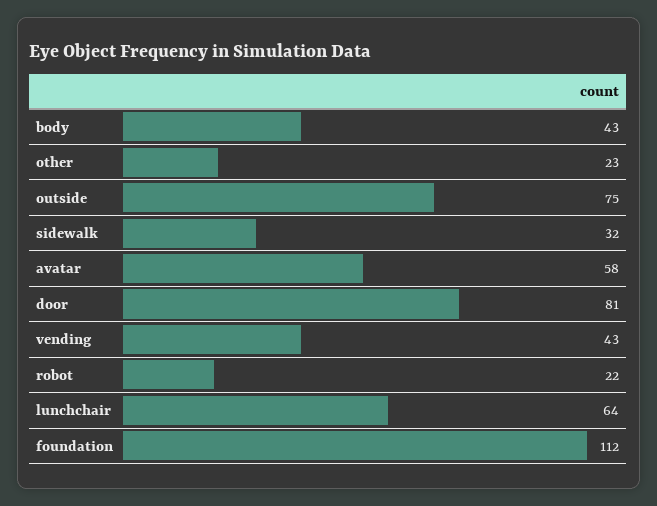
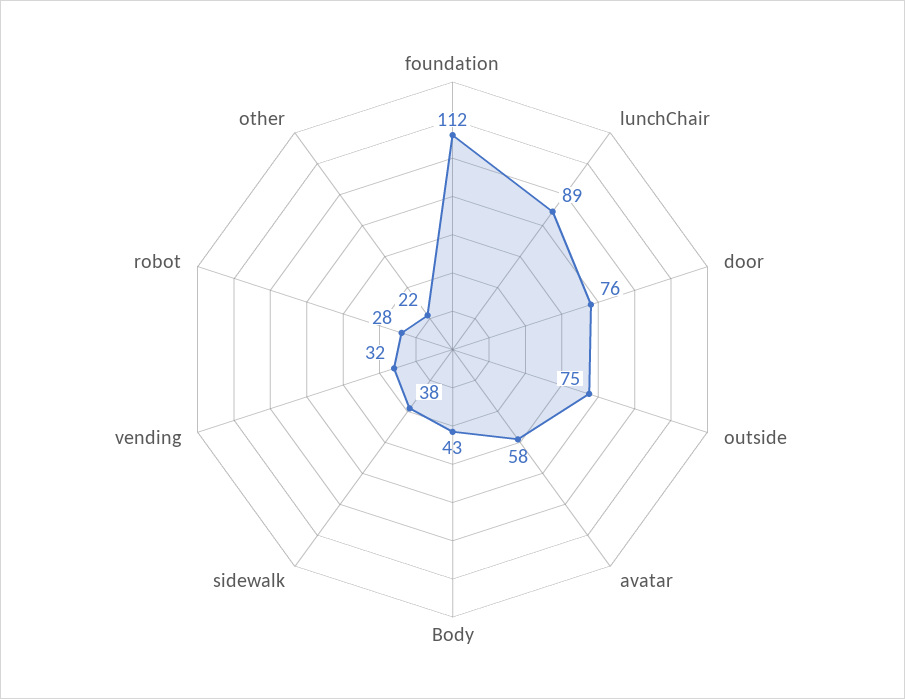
  {
    "body": 43,
-   "other": 23,
+   "other": 22,
    "outside": 75,
-   "sidewalk": 32,
+   "sidewalk": 38,
    "avatar": 58,
-   "door": 81,
+   "door": 76,
-   "vending": 43,
+   "vending": 32,
-   "robot": 22,
+   "robot": 28,
-   "lunchchair": 64,
+   "lunchchair": 89,
    "foundation": 112
  }

